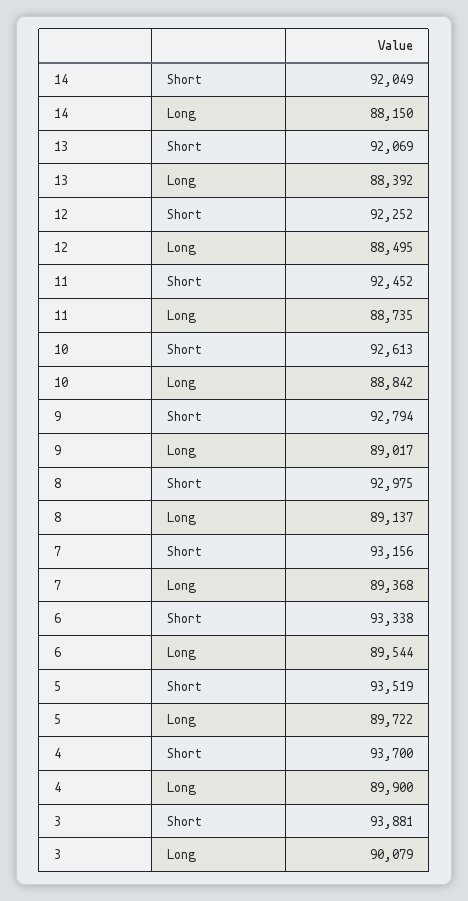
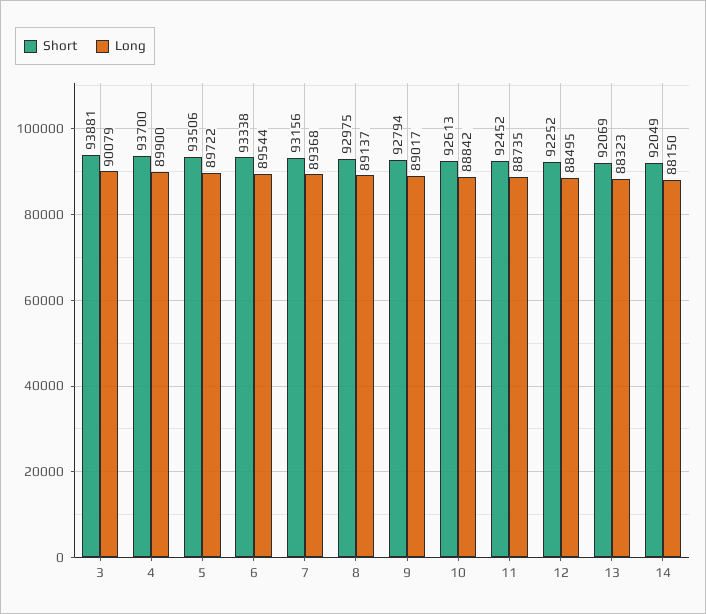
  {
    "Short": {
      "14": 92049,
      "13": 92069,
      "12": 92252,
      "11": 92452,
      "10": 92613,
      "9": 92794,
      "8": 92975,
      "7": 93156,
      "6": 93338,
-     "5": 93519,
+     "5": 93506,
      "4": 93700,
      "3": 93881
    },
    "Long": {
      "14": 88150,
-     "13": 88392,
+     "13": 88323,
      "12": 88495,
      "11": 88735,
      "10": 88842,
      "9": 89017,
      "8": 89137,
      "7": 89368,
      "6": 89544,
      "5": 89722,
      "4": 89900,
      "3": 90079
    }
  }

